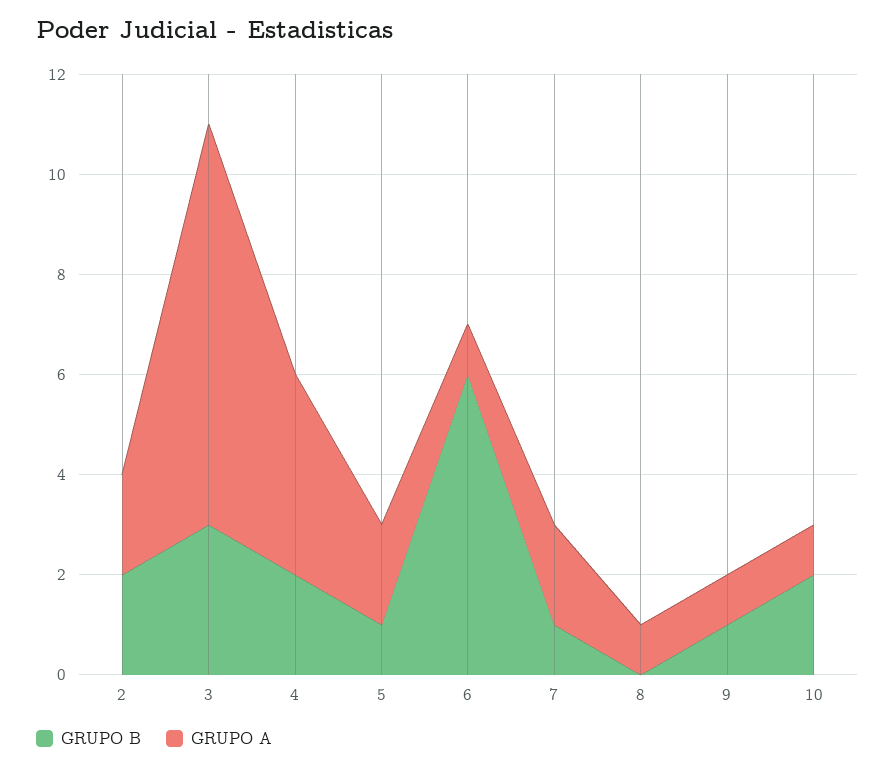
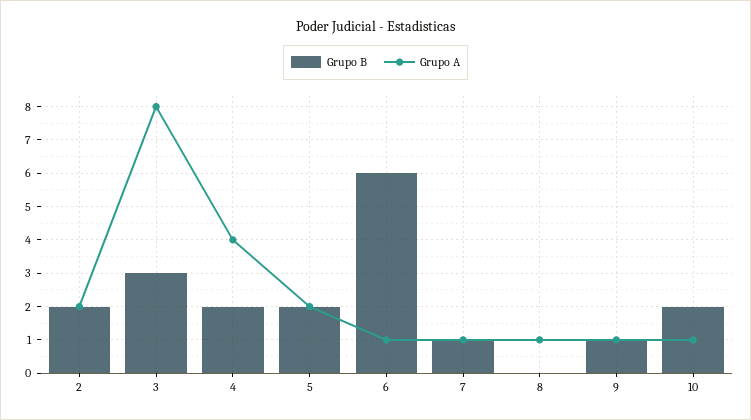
  {
    "GRUPO B": {
      "2": 2,
      "3": 3,
      "4": 2,
-     "5": 1,
+     "5": 2,
      "6": 6,
      "7": 1,
      "8": 0,
      "9": 1,
      "10": 2
    },
    "GRUPO A": {
      "2": 2,
      "3": 8,
      "4": 4,
      "5": 2,
      "6": 1,
-     "7": 2,
+     "7": 1,
      "8": 1,
      "9": 1,
      "10": 1
    }
  }

